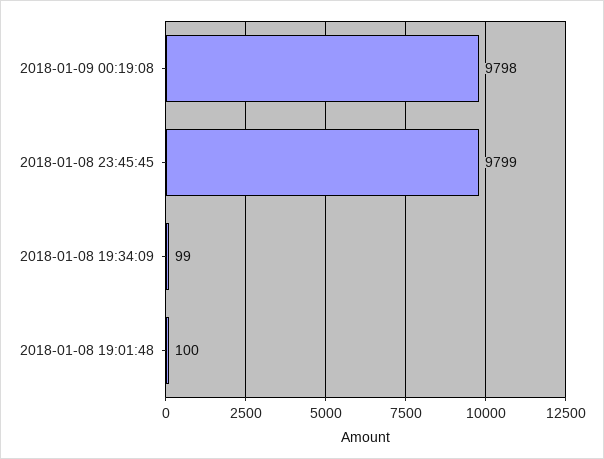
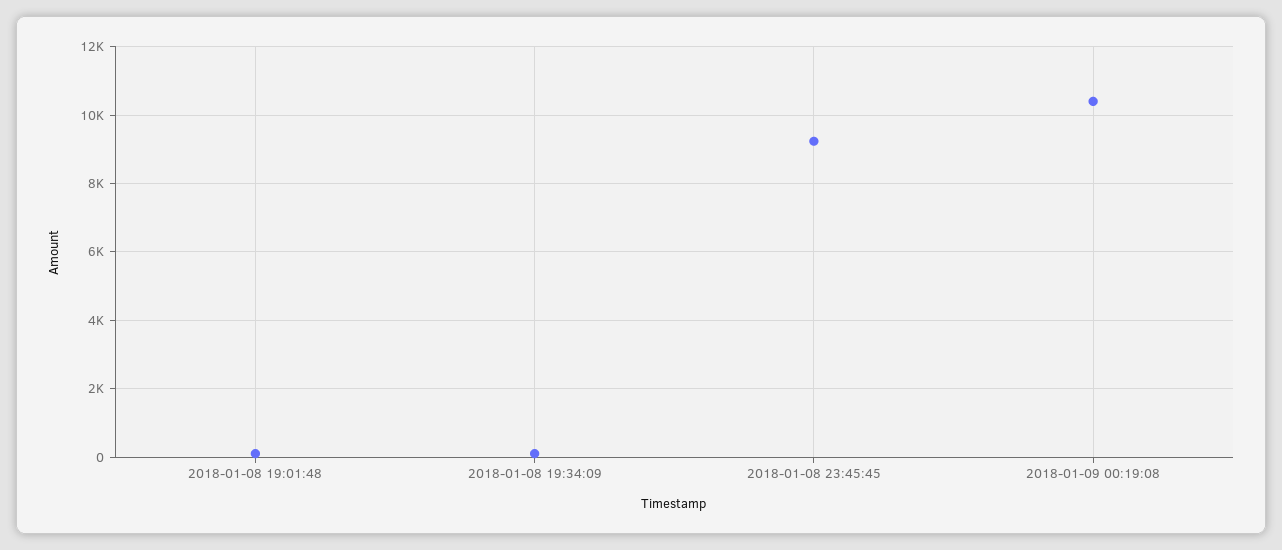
  {
-   "2018-01-09 00:19:08": 9798,
+   "2018-01-09 00:19:08": 10400,
-   "2018-01-08 23:45:45": 9799,
+   "2018-01-08 23:45:45": 9200,
    "2018-01-08 19:34:09": 99,
    "2018-01-08 19:01:48": 100
  }

